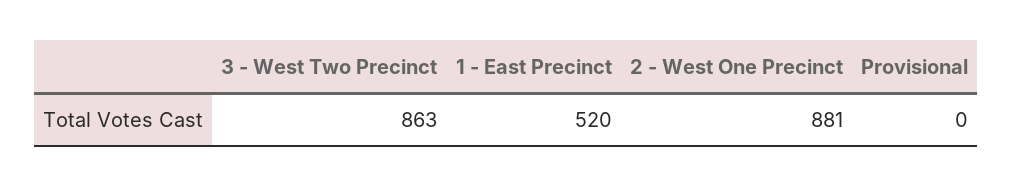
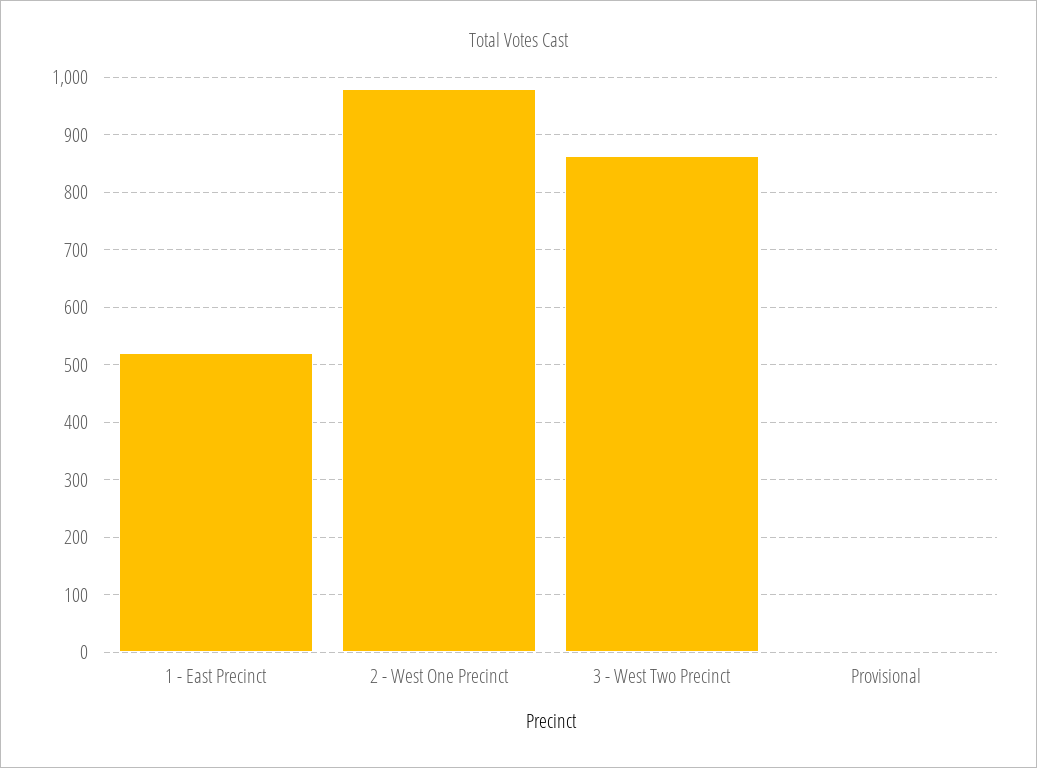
  {
    "3 - West Two Precinct": 863,
    "1 - East Precinct": 520,
-   "2 - West One Precinct": 881,
+   "2 - West One Precinct": 980,
    "Provisional": 0
  }

